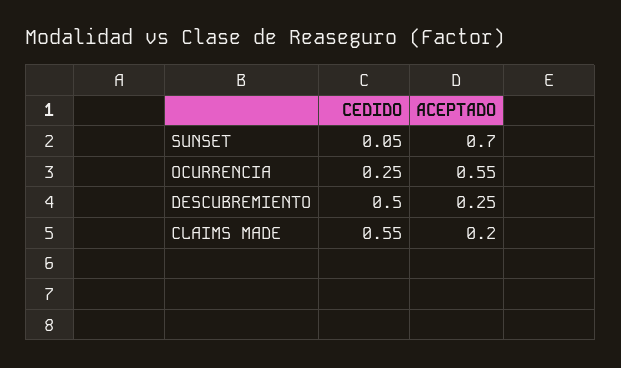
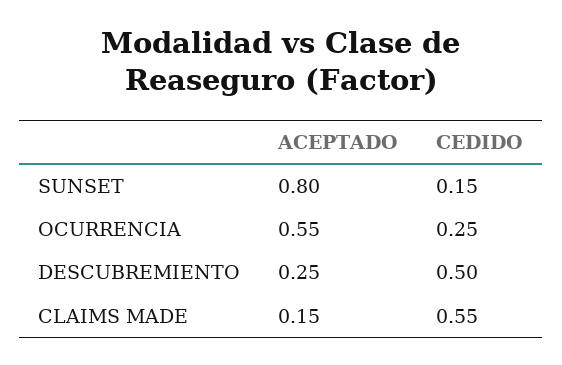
  {
    "CEDIDO": {
-     "SUNSET": 0.05,
+     "SUNSET": 0.15,
      "OCURRENCIA": 0.25,
      "DESCUBREMIENTO": 0.5,
      "CLAIMS MADE": 0.55
    },
    "ACEPTADO": {
-     "SUNSET": 0.7,
+     "SUNSET": 0.8,
      "OCURRENCIA": 0.55,
      "DESCUBREMIENTO": 0.25,
-     "CLAIMS MADE": 0.2
+     "CLAIMS MADE": 0.15
    }
  }

